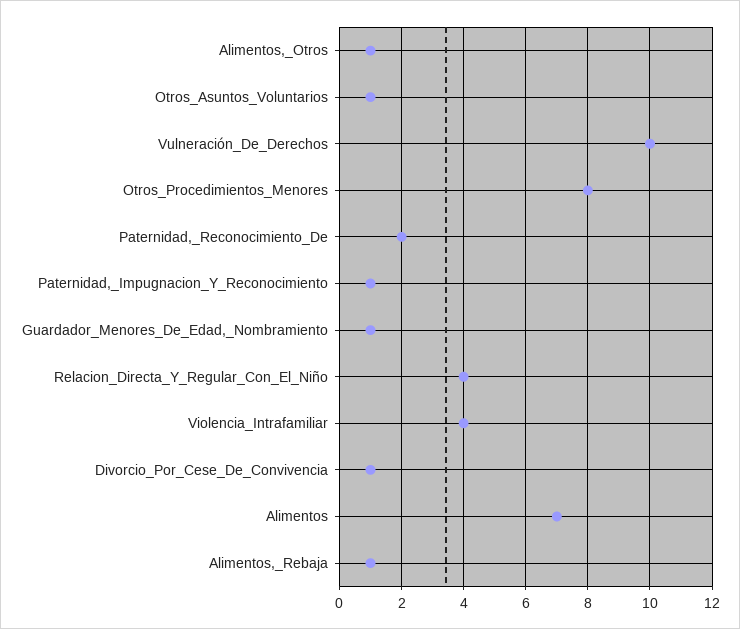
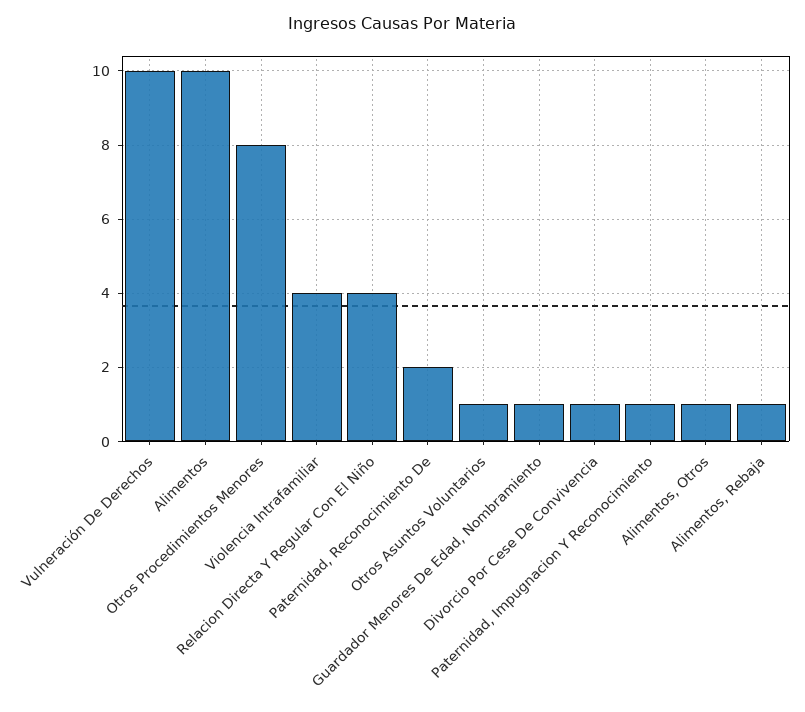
  {
    "Alimentos,_Otros": 1,
    "Otros_Asuntos_Voluntarios": 1,
    "Vulneración_De_Derechos": 10,
    "Otros_Procedimientos_Menores": 8,
    "Paternidad,_Reconocimiento_De": 2,
    "Paternidad,_Impugnacion_Y_Reconocimiento": 1,
    "Guardador_Menores_De_Edad,_Nombramiento": 1,
    "Relacion_Directa_Y_Regular_Con_El_Niño": 4,
    "Violencia_Intrafamiliar": 4,
    "Divorcio_Por_Cese_De_Convivencia": 1,
-   "Alimentos": 7,
+   "Alimentos": 10,
    "Alimentos,_Rebaja": 1
  }

